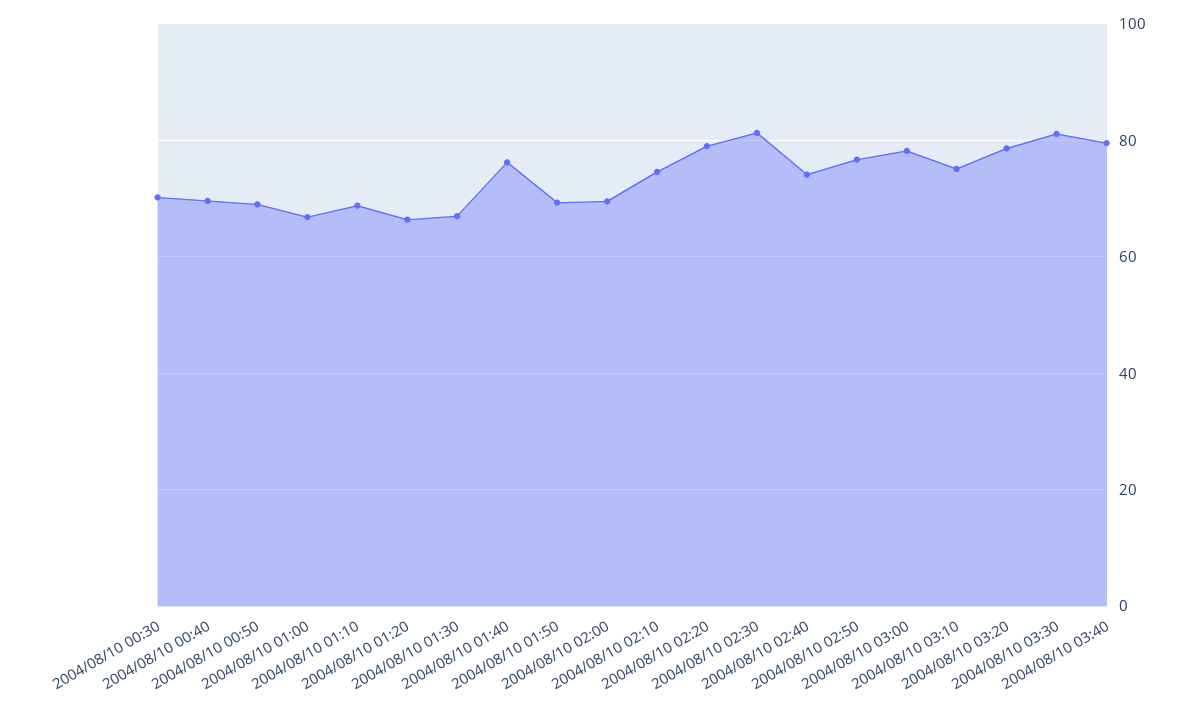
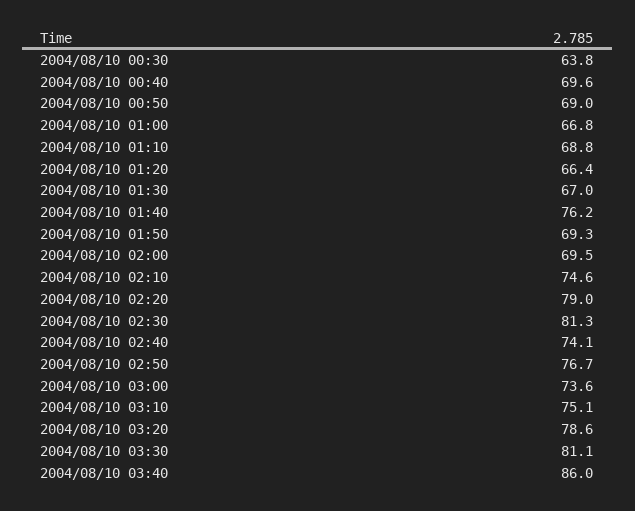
  {
-   "2004/08/10 00:30": 70,
+   "2004/08/10 00:30": 63.8,
    "2004/08/10 00:40": 69.6,
    "2004/08/10 00:50": 69,
    "2004/08/10 01:00": 66.8,
    "2004/08/10 01:10": 68.8,
    "2004/08/10 01:20": 66.4,
    "2004/08/10 01:30": 67,
    "2004/08/10 01:40": 76.2,
    "2004/08/10 01:50": 69.3,
    "2004/08/10 02:00": 69.5,
    "2004/08/10 02:10": 74.6,
    "2004/08/10 02:20": 79,
    "2004/08/10 02:30": 81.3,
    "2004/08/10 02:40": 74.1,
    "2004/08/10 02:50": 76.7,
-   "2004/08/10 03:00": 78,
+   "2004/08/10 03:00": 73.6,
    "2004/08/10 03:10": 75.1,
    "2004/08/10 03:20": 78.6,
    "2004/08/10 03:30": 81.1,
-   "2004/08/10 03:40": 80
+   "2004/08/10 03:40": 86
  }

